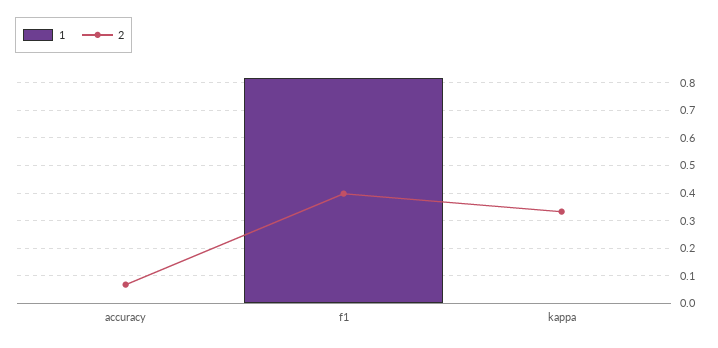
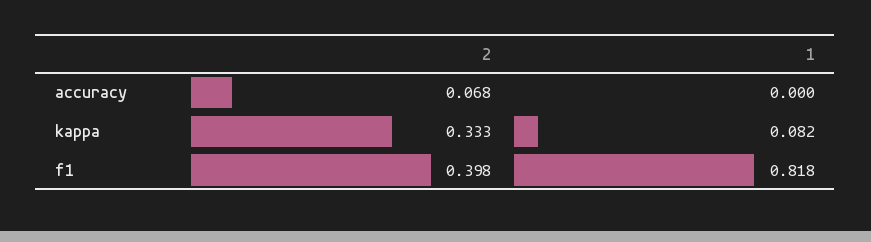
  {
    "1": {
      "accuracy": 0,
      "f1": 0.818,
-     "kappa": 0
+     "kappa": 0.082
    },
    "2": {
      "accuracy": 0.068,
      "f1": 0.398,
      "kappa": 0.333
    }
  }

